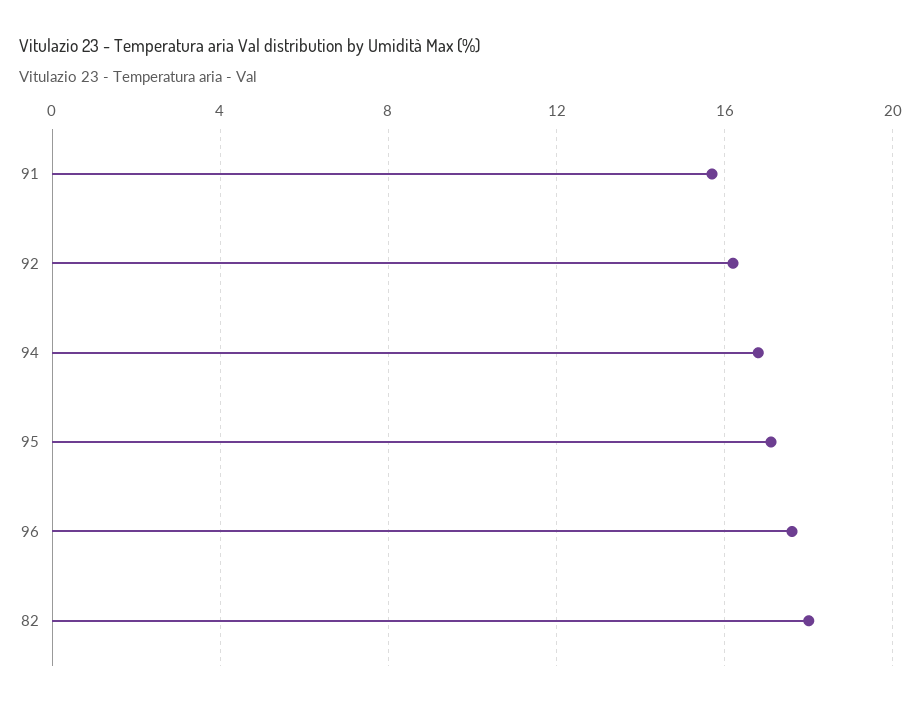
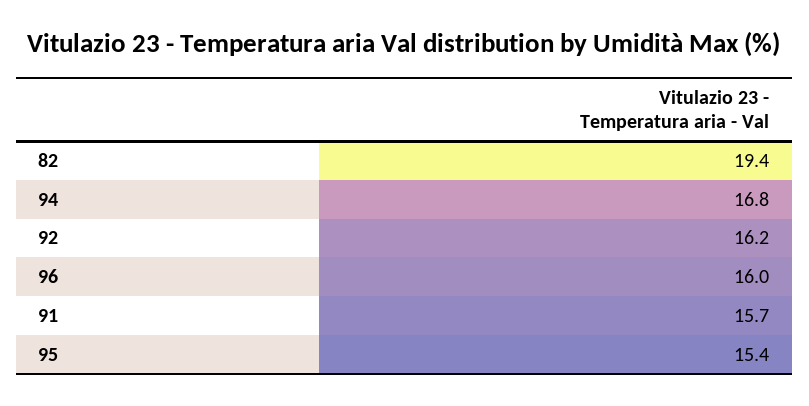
  {
    "91": 15.7,
    "92": 16.2,
    "94": 16.8,
-   "95": 17,
+   "95": 15.4,
-   "96": 17.5,
+   "96": 16,
-   "82": 18
+   "82": 19.4
  }

